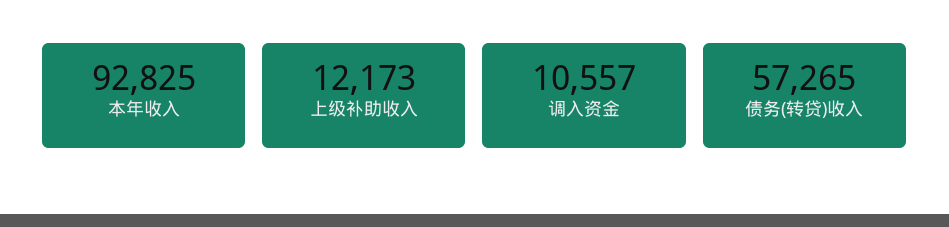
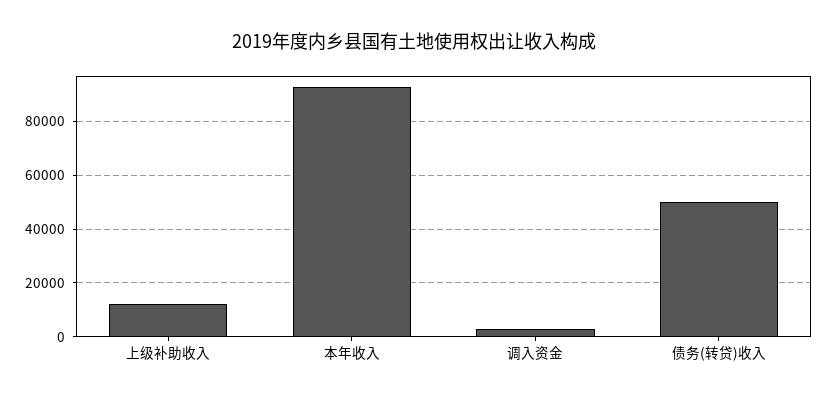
  {
    "本年收入": 92825,
    "上级补助收入": 12173,
-   "调入资金": 10557,
+   "调入资金": 2500,
-   "债务(转贷)收入": 57265
+   "债务(转贷)收入": 50000
  }

